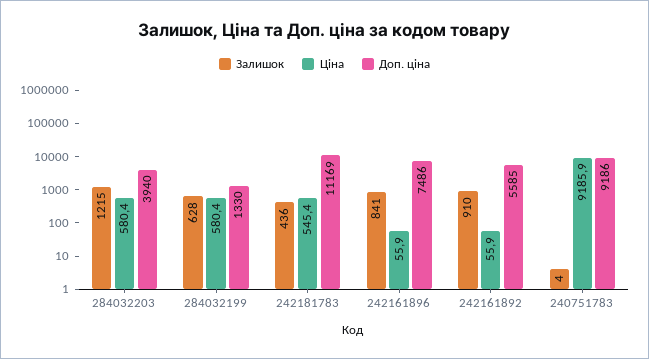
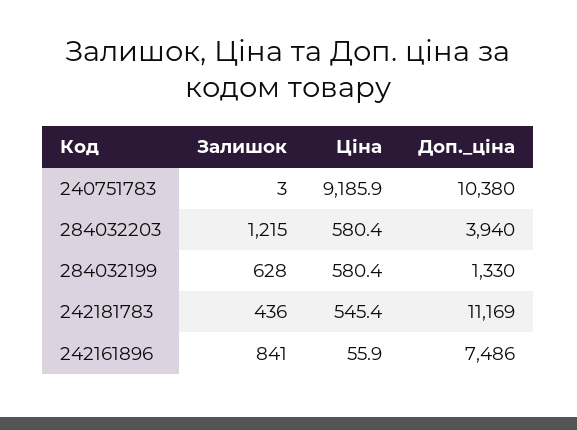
  {
    "Залишок": {
      "284032203": 1215,
      "284032199": 628,
      "242181783": 436,
      "242161896": 841,
-     "242161892": 910,
-     "240751783": 4
+     "240751783": 3
    },
    "Ціна": {
      "284032203": 580.4,
      "284032199": 580.4,
      "242181783": 545.4,
      "242161896": 55.9,
-     "242161892": 55.9,
      "240751783": 9185.9
    },
    "Доп. ціна": {
      "284032203": 3940,
      "284032199": 1330,
      "242181783": 11169,
      "242161896": 7486,
-     "242161892": 5585,
-     "240751783": 9186
+     "240751783": 10380
    }
  }

